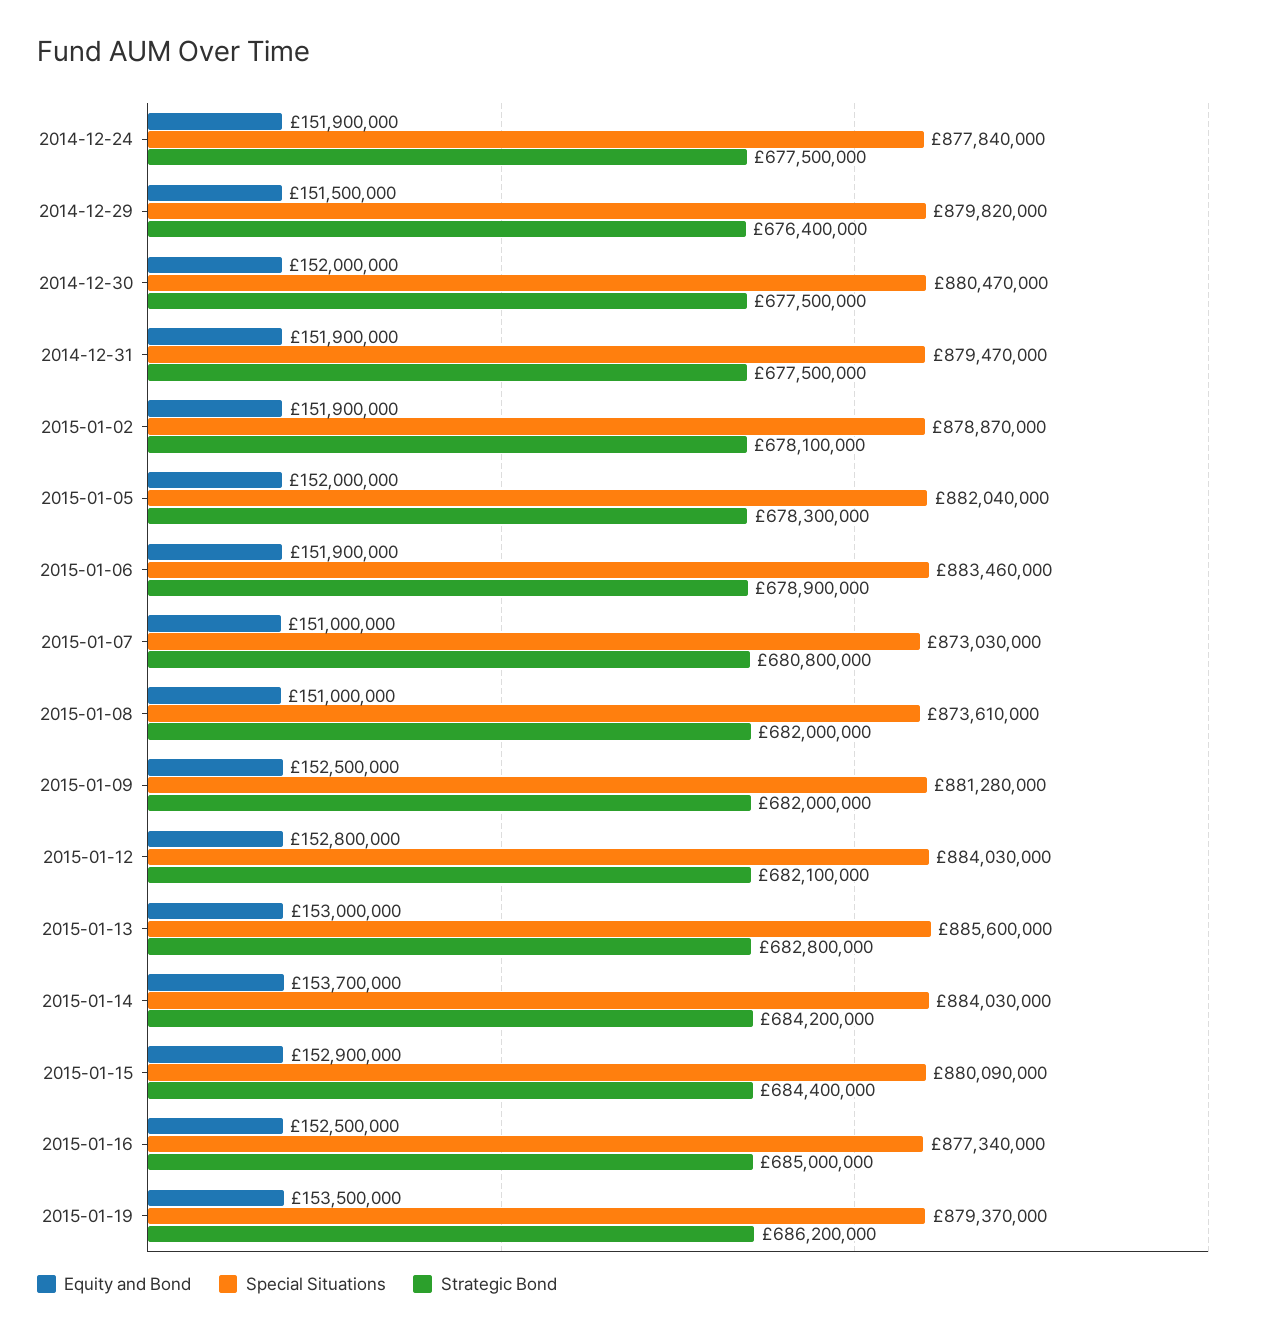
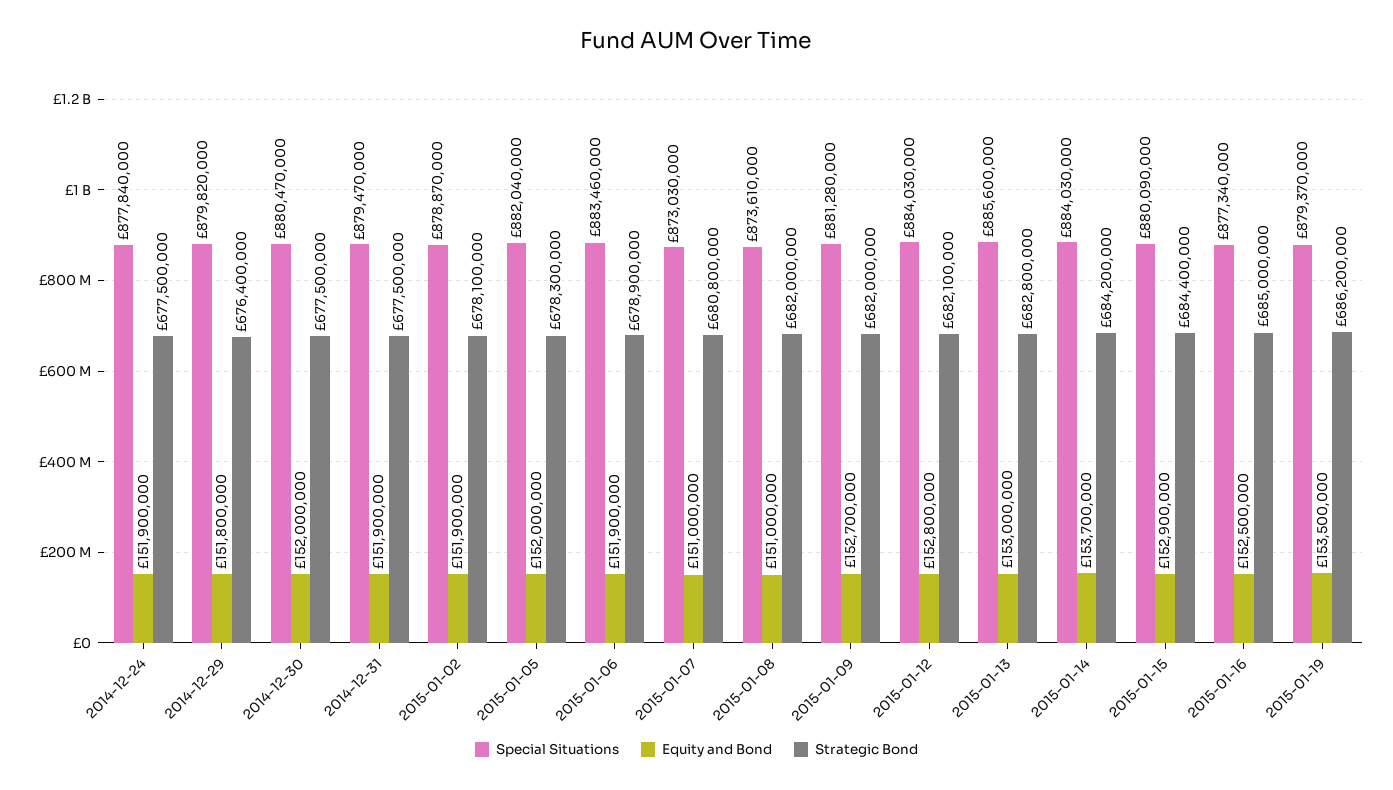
  {
    "Equity and Bond": {
      "2014-12-24": 151900000,
-     "2014-12-29": 151500000,
+     "2014-12-29": 151800000,
      "2014-12-30": 152000000,
      "2014-12-31": 151900000,
      "2015-01-02": 151900000,
      "2015-01-05": 152000000,
      "2015-01-06": 151900000,
      "2015-01-07": 151000000,
      "2015-01-08": 151000000,
-     "2015-01-09": 152500000,
+     "2015-01-09": 152700000,
      "2015-01-12": 152800000,
      "2015-01-13": 153000000,
      "2015-01-14": 153700000,
      "2015-01-15": 152900000,
      "2015-01-16": 152500000,
      "2015-01-19": 153500000
    },
    "Special Situations": {
      "2014-12-24": 877840000,
      "2014-12-29": 879820000,
      "2014-12-30": 880470000,
      "2014-12-31": 879470000,
      "2015-01-02": 878870000,
      "2015-01-05": 882040000,
      "2015-01-06": 883460000,
      "2015-01-07": 873030000,
      "2015-01-08": 873610000,
      "2015-01-09": 881280000,
      "2015-01-12": 884030000,
      "2015-01-13": 885600000,
      "2015-01-14": 884030000,
      "2015-01-15": 880090000,
      "2015-01-16": 877340000,
      "2015-01-19": 879370000
    },
    "Strategic Bond": {
      "2014-12-24": 677500000,
      "2014-12-29": 676400000,
      "2014-12-30": 677500000,
      "2014-12-31": 677500000,
      "2015-01-02": 678100000,
      "2015-01-05": 678300000,
      "2015-01-06": 678900000,
      "2015-01-07": 680800000,
      "2015-01-08": 682000000,
      "2015-01-09": 682000000,
      "2015-01-12": 682100000,
      "2015-01-13": 682800000,
      "2015-01-14": 684200000,
      "2015-01-15": 684400000,
      "2015-01-16": 685000000,
      "2015-01-19": 686200000
    }
  }

